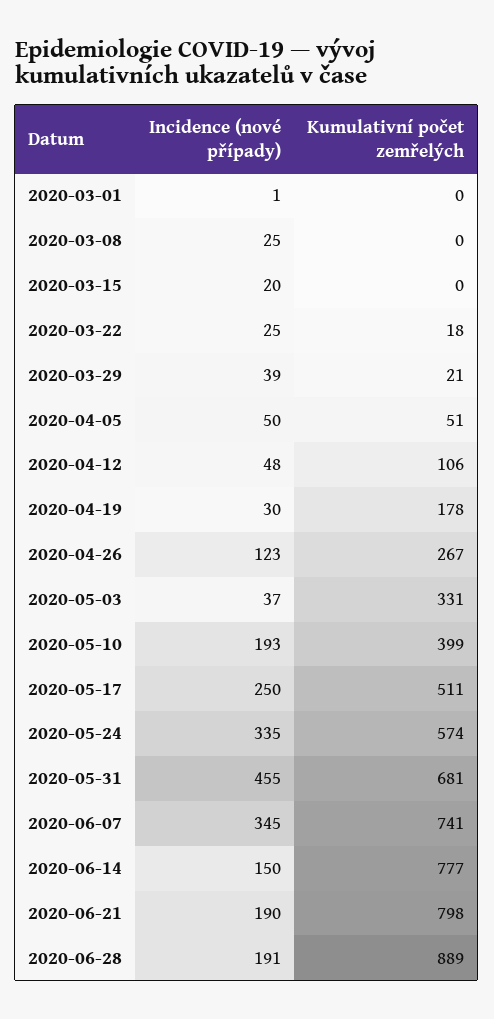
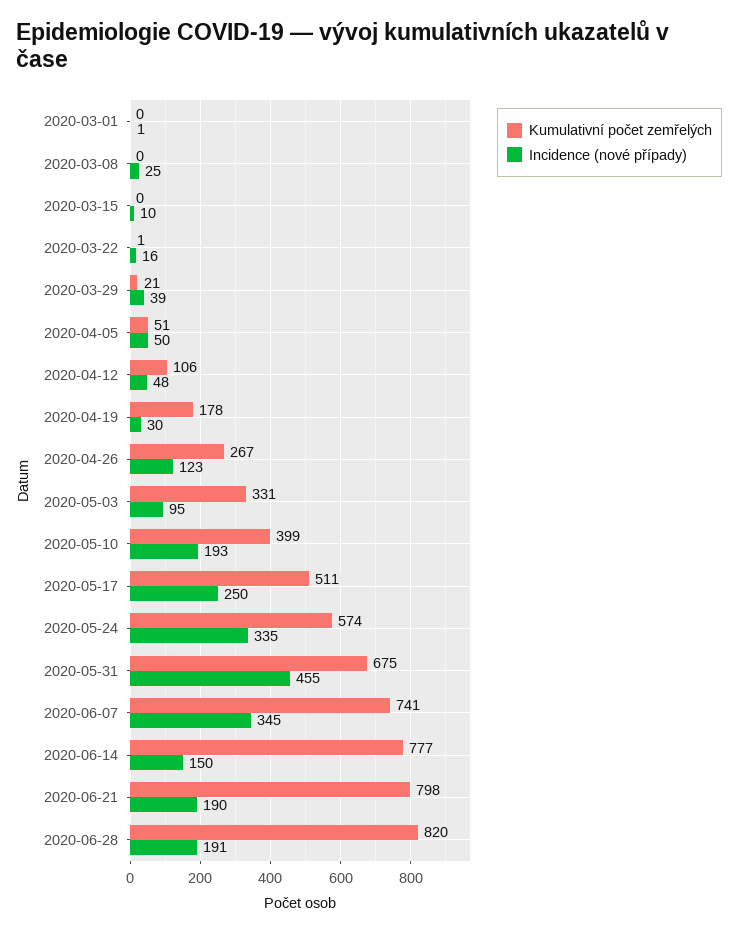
  {
    "Incidence (nové případy)": {
      "2020-03-01": 1,
      "2020-03-08": 25,
-     "2020-03-15": 20,
+     "2020-03-15": 10,
-     "2020-03-22": 25,
+     "2020-03-22": 16,
      "2020-03-29": 39,
      "2020-04-05": 50,
      "2020-04-12": 48,
      "2020-04-19": 30,
      "2020-04-26": 123,
-     "2020-05-03": 37,
+     "2020-05-03": 95,
      "2020-05-10": 193,
      "2020-05-17": 250,
      "2020-05-24": 335,
      "2020-05-31": 455,
      "2020-06-07": 345,
      "2020-06-14": 150,
      "2020-06-21": 190,
      "2020-06-28": 191
    },
    "Kumulativní počet zemřelých": {
      "2020-03-01": 0,
      "2020-03-08": 0,
      "2020-03-15": 0,
-     "2020-03-22": 18,
+     "2020-03-22": 1,
      "2020-03-29": 21,
      "2020-04-05": 51,
      "2020-04-12": 106,
      "2020-04-19": 178,
      "2020-04-26": 267,
      "2020-05-03": 331,
      "2020-05-10": 399,
      "2020-05-17": 511,
      "2020-05-24": 574,
-     "2020-05-31": 681,
+     "2020-05-31": 675,
      "2020-06-07": 741,
      "2020-06-14": 777,
      "2020-06-21": 798,
-     "2020-06-28": 889
+     "2020-06-28": 820
    }
  }

